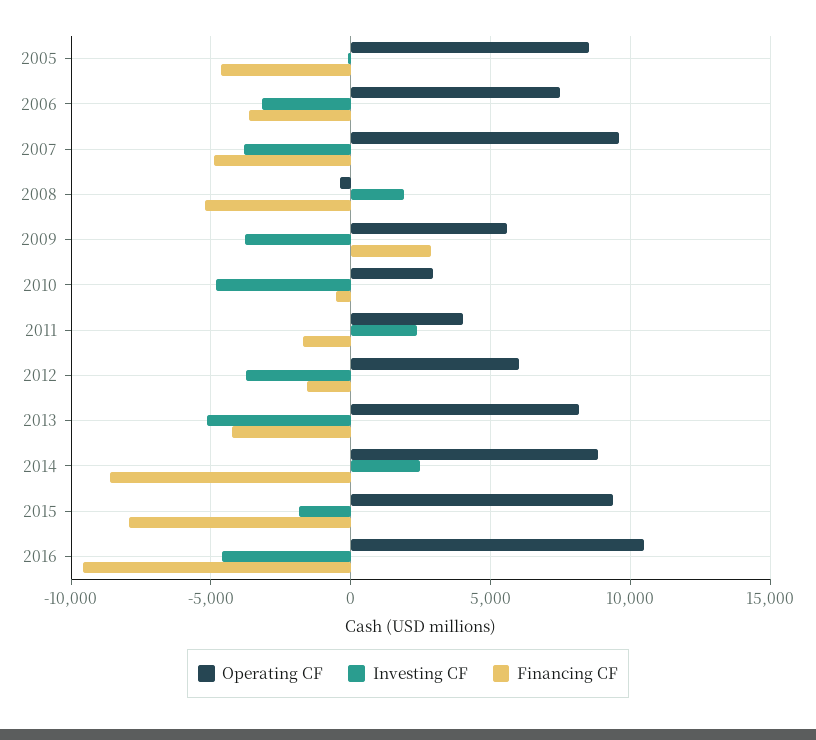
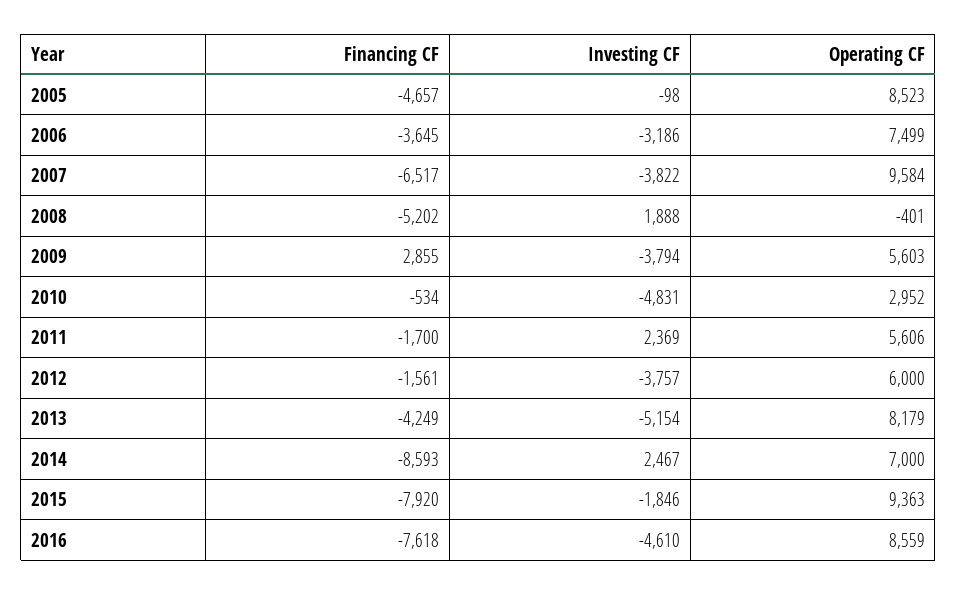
  {
    "Operating CF": {
      "2005": 8523,
      "2006": 7499,
      "2007": 9584,
      "2008": -401,
      "2009": 5603,
      "2010": 2952,
-     "2011": 4000,
+     "2011": 5606,
      "2012": 6000,
      "2013": 8179,
-     "2014": 9000,
+     "2014": 7000,
      "2015": 9363,
-     "2016": 10500
+     "2016": 8559
    },
    "Investing CF": {
      "2005": -98,
      "2006": -3186,
      "2007": -3822,
      "2008": 1888,
      "2009": -3794,
      "2010": -4831,
      "2011": 2369,
      "2012": -3757,
      "2013": -5154,
      "2014": 2467,
      "2015": -1846,
      "2016": -4610
    },
    "Financing CF": {
      "2005": -4657,
      "2006": -3645,
-     "2007": -5000,
+     "2007": -6517,
      "2008": -5202,
      "2009": 2855,
      "2010": -534,
      "2011": -1700,
      "2012": -1561,
      "2013": -4249,
      "2014": -8593,
      "2015": -7920,
-     "2016": -9500
+     "2016": -7618
    }
  }

